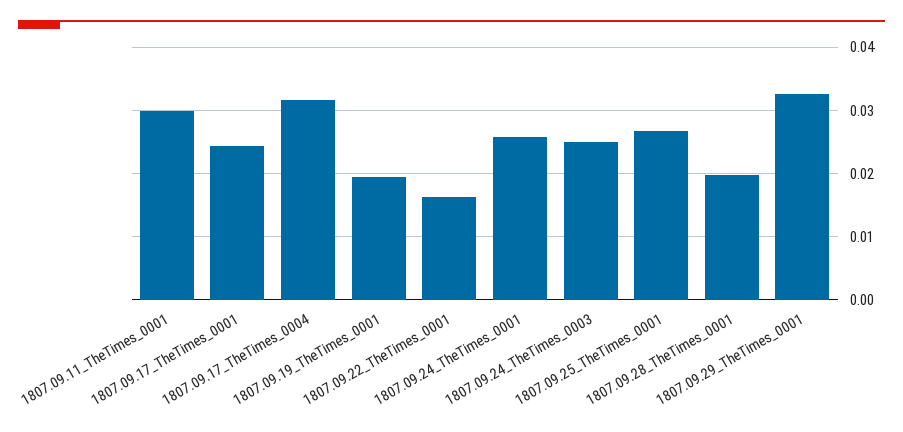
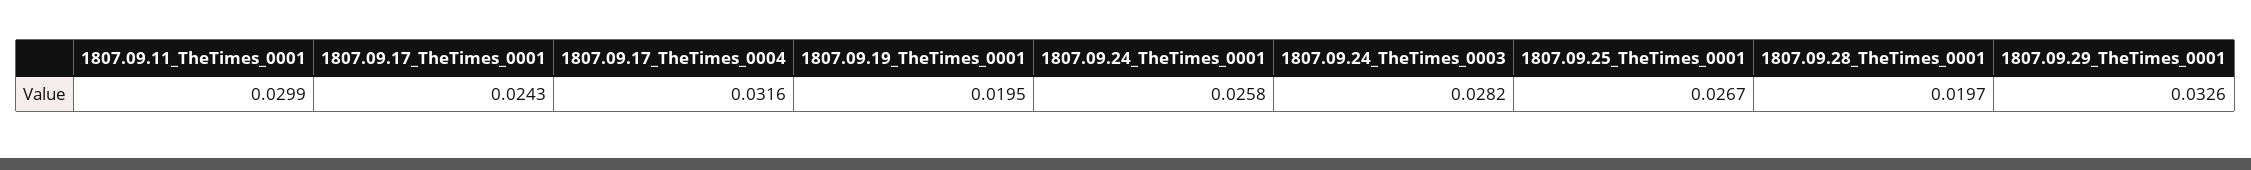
  {
    "1807.09.11_TheTimes_0001": 0.0299,
    "1807.09.17_TheTimes_0001": 0.0243,
    "1807.09.17_TheTimes_0004": 0.0316,
    "1807.09.19_TheTimes_0001": 0.0195,
-   "1807.09.22_TheTimes_0001": 0.016,
    "1807.09.24_TheTimes_0001": 0.0258,
-   "1807.09.24_TheTimes_0003": 0.025,
+   "1807.09.24_TheTimes_0003": 0.0282,
    "1807.09.25_TheTimes_0001": 0.0267,
    "1807.09.28_TheTimes_0001": 0.0197,
    "1807.09.29_TheTimes_0001": 0.0326
  }

